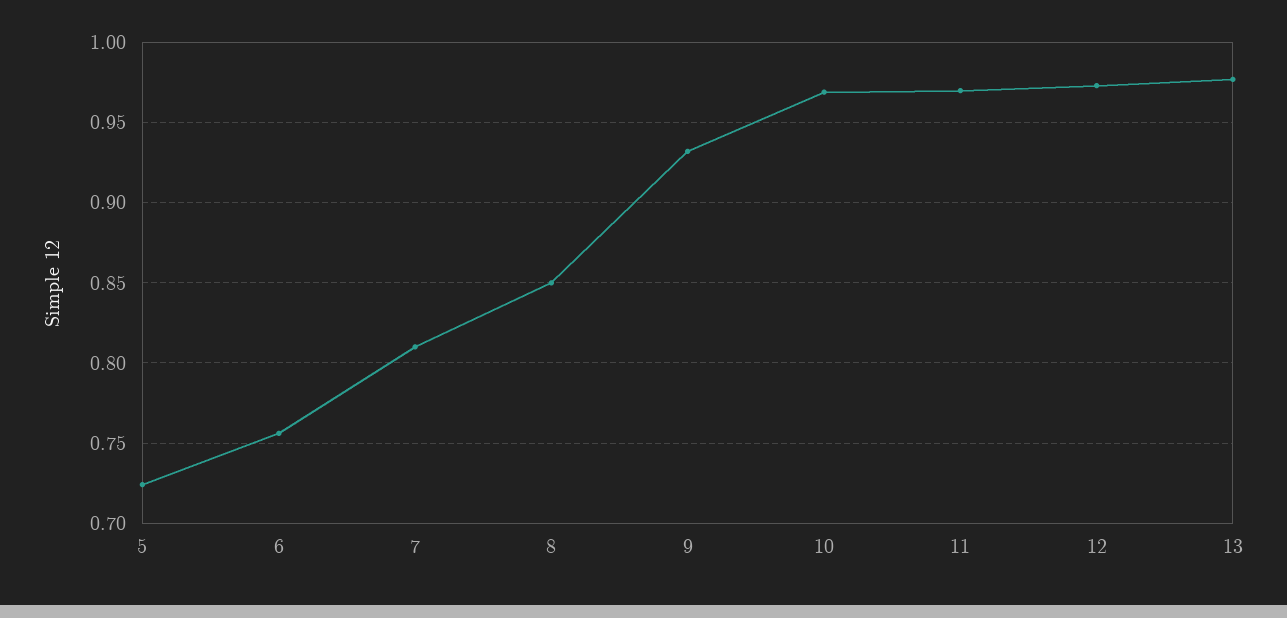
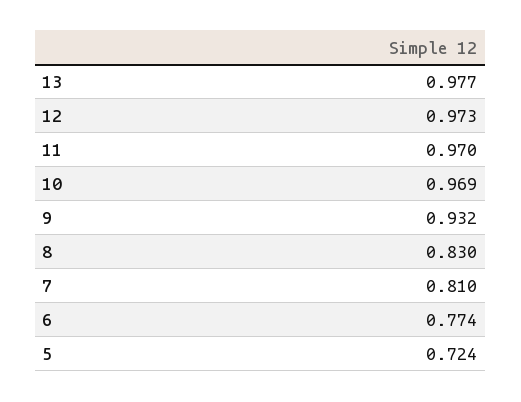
  {
    "5": 0.724,
-   "6": 0.755,
+   "6": 0.774,
    "7": 0.81,
-   "8": 0.85,
+   "8": 0.83,
    "9": 0.932,
    "10": 0.969,
    "11": 0.97,
    "12": 0.973,
    "13": 0.977
  }

